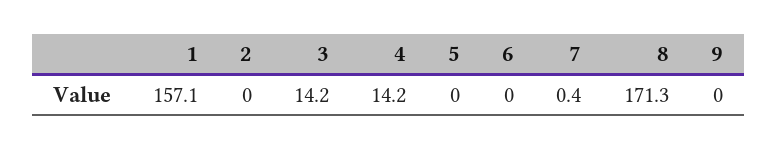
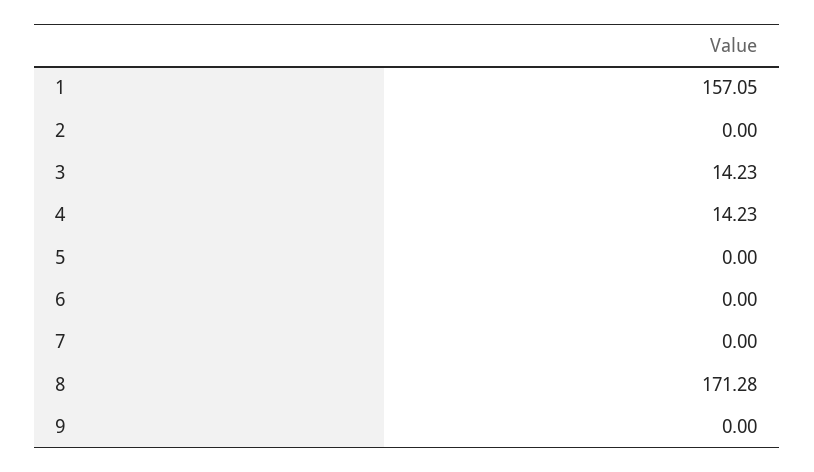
  {
    "1": 157.05,
    "2": 0,
    "3": 14.23,
    "4": 14.23,
    "5": 0,
    "6": 0,
-   "7": 0.4,
+   "7": 0,
    "8": 171.28,
    "9": 0
  }

